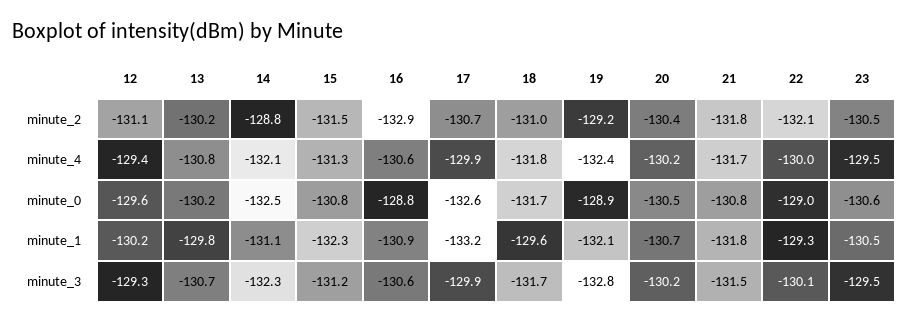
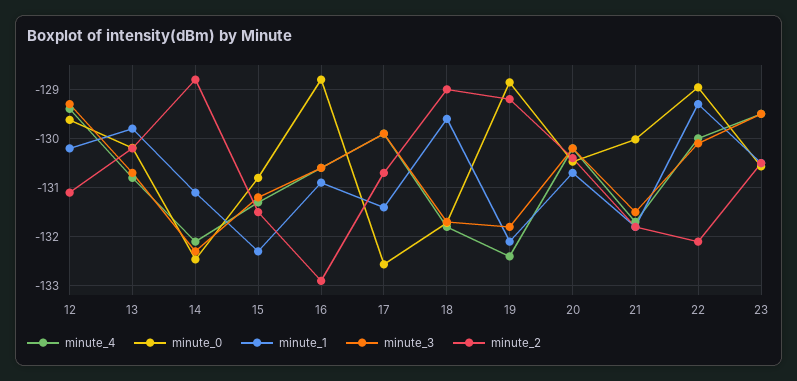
  {
    "minute_2": {
      "12": -131.1,
      "13": -130.2,
      "14": -128.8,
      "15": -131.5,
      "16": -132.9,
      "17": -130.7,
-     "18": -131,
+     "18": -129,
      "19": -129.2,
      "20": -130.4,
      "21": -131.8,
      "22": -132.1,
      "23": -130.5
    },
    "minute_4": {
      "12": -129.4,
      "13": -130.8,
      "14": -132.1,
      "15": -131.3,
      "16": -130.6,
      "17": -129.9,
      "18": -131.8,
      "19": -132.4,
      "20": -130.2,
      "21": -131.7,
      "22": -130,
      "23": -129.5
    },
    "minute_0": {
      "12": -129.6,
      "13": -130.2,
      "14": -132.5,
      "15": -130.8,
      "16": -128.8,
      "17": -132.6,
      "18": -131.7,
      "19": -128.9,
      "20": -130.5,
-     "21": -130.8,
+     "21": -130,
      "22": -129,
      "23": -130.6
    },
    "minute_1": {
      "12": -130.2,
      "13": -129.8,
      "14": -131.1,
      "15": -132.3,
      "16": -130.9,
-     "17": -133.2,
+     "17": -131.4,
      "18": -129.6,
      "19": -132.1,
      "20": -130.7,
      "21": -131.8,
      "22": -129.3,
      "23": -130.5
    },
    "minute_3": {
      "12": -129.3,
      "13": -130.7,
      "14": -132.3,
      "15": -131.2,
      "16": -130.6,
      "17": -129.9,
      "18": -131.7,
-     "19": -132.8,
+     "19": -131.8,
      "20": -130.2,
      "21": -131.5,
      "22": -130.1,
      "23": -129.5
    }
  }

